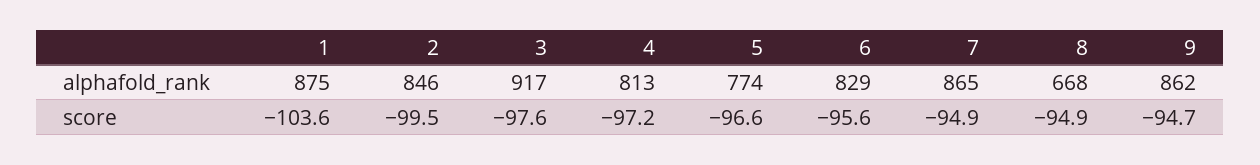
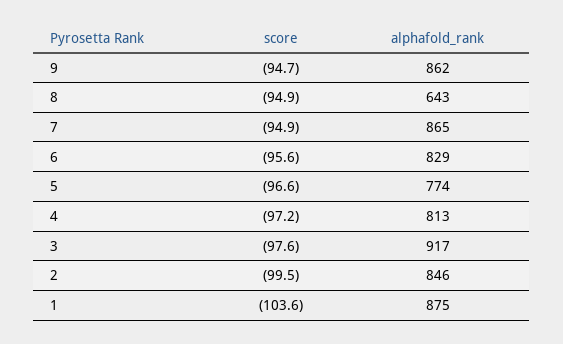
  {
    "1": {
      "alphafold_rank": 875,
      "score": -103.6
    },
    "2": {
      "alphafold_rank": 846,
      "score": -99.5
    },
    "3": {
      "alphafold_rank": 917,
      "score": -97.6
    },
    "4": {
      "alphafold_rank": 813,
      "score": -97.2
    },
    "5": {
      "alphafold_rank": 774,
      "score": -96.6
    },
    "6": {
      "alphafold_rank": 829,
      "score": -95.6
    },
    "7": {
      "alphafold_rank": 865,
      "score": -94.9
    },
    "8": {
-     "alphafold_rank": 668,
+     "alphafold_rank": 643,
      "score": -94.9
    },
    "9": {
      "alphafold_rank": 862,
      "score": -94.7
    }
  }

